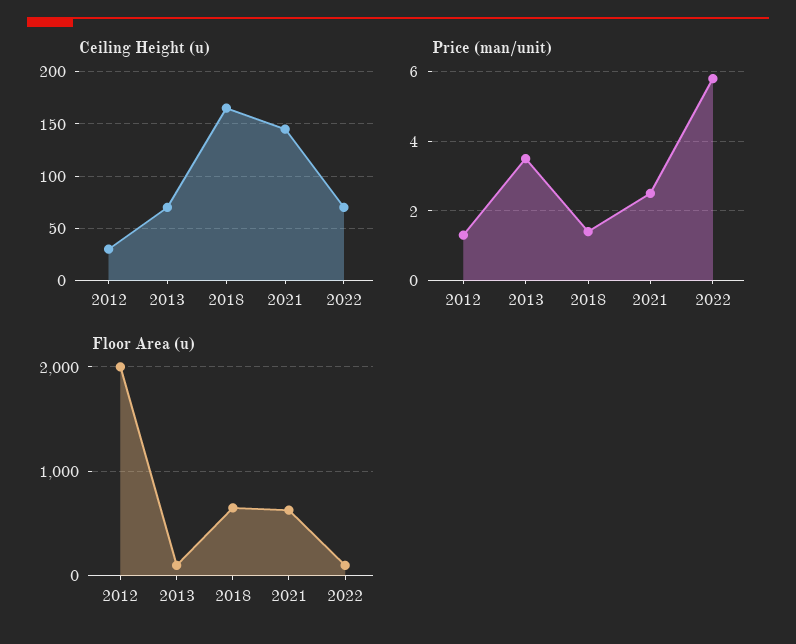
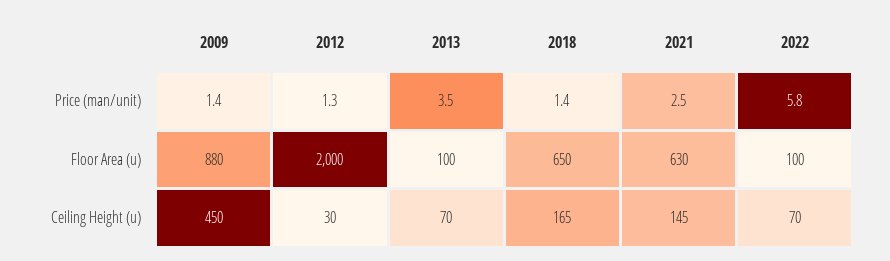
  {
    "Ceiling Height (u)": {
      "2012": 30,
      "2013": 70,
      "2018": 165,
      "2021": 145,
-     "2022": 70
+     "2022": 70,
+     "2009": 450
    },
    "Price (man/unit)": {
      "2012": 1.3,
      "2013": 3.5,
      "2018": 1.4,
      "2021": 2.5,
-     "2022": 5.8
+     "2022": 5.8,
+     "2009": 1.4
    },
    "Floor Area (u)": {
      "2012": 2000,
      "2013": 100,
      "2018": 650,
      "2021": 630,
-     "2022": 100
+     "2022": 100,
+     "2009": 880
    }
  }

